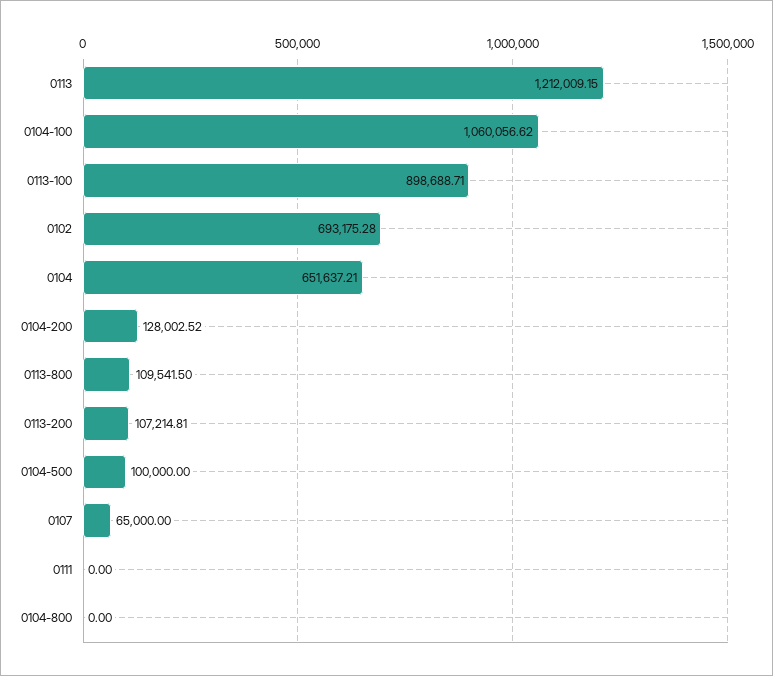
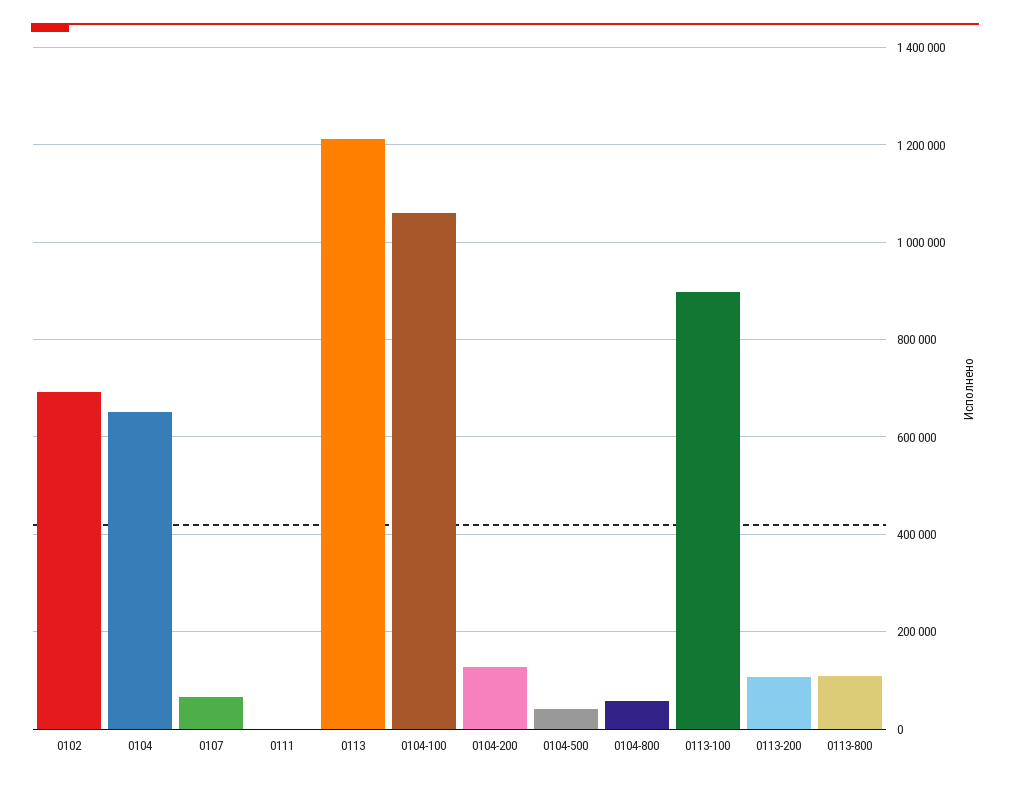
  {
    "0113": 1212009.15,
    "0104-100": 1060056.62,
    "0113-100": 898688.71,
    "0102": 693175.28,
    "0104": 651637.21,
    "0104-200": 128002.52,
    "0113-800": 109541.5,
    "0113-200": 107214.81,
-   "0104-500": 100000,
+   "0104-500": 40000,
    "0107": 65000,
    "0111": 0,
-   "0104-800": 0
+   "0104-800": 60000
  }

